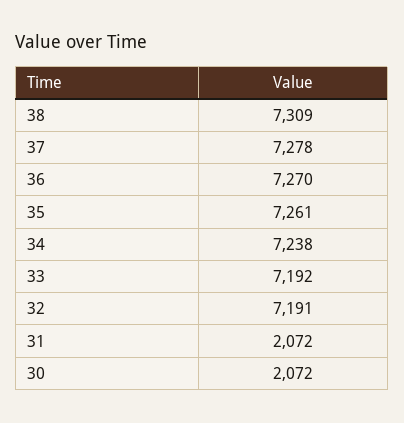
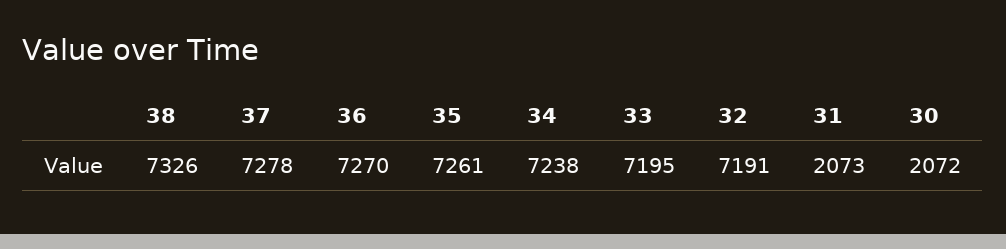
  {
-   "38": 7309,
+   "38": 7326,
    "37": 7278,
    "36": 7270,
    "35": 7261,
    "34": 7238,
-   "33": 7192,
+   "33": 7195,
    "32": 7191,
-   "31": 2072,
+   "31": 2073,
    "30": 2072
  }

